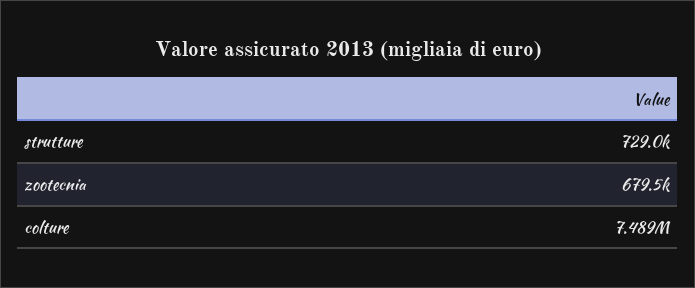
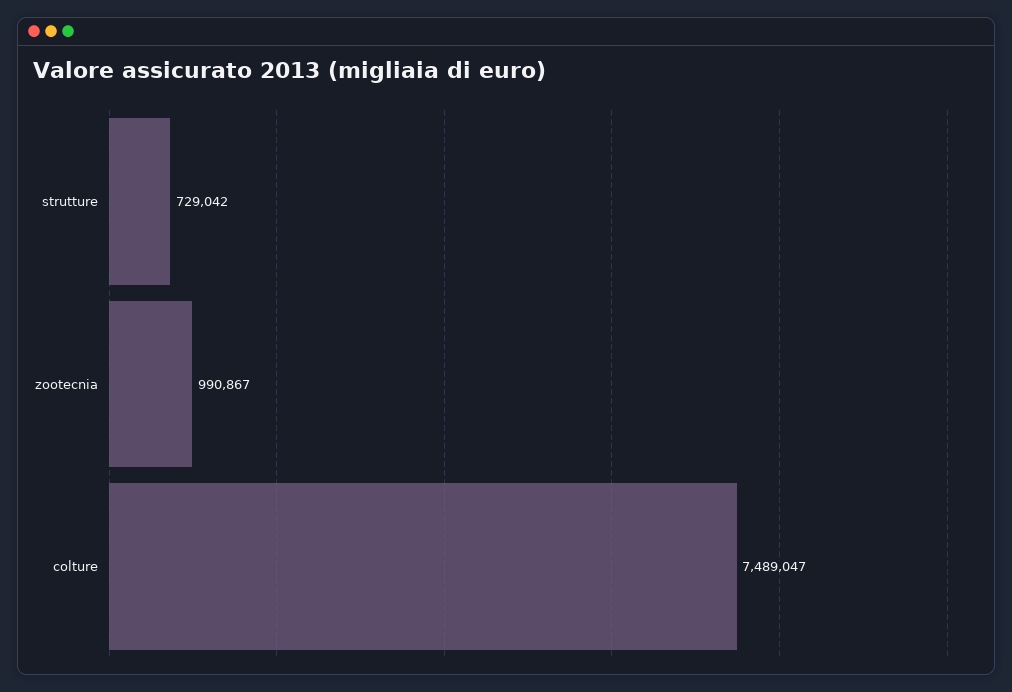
  {
    "strutture": 729042,
-   "zootecnia": 679500,
+   "zootecnia": 990867,
    "colture": 7489047
  }

